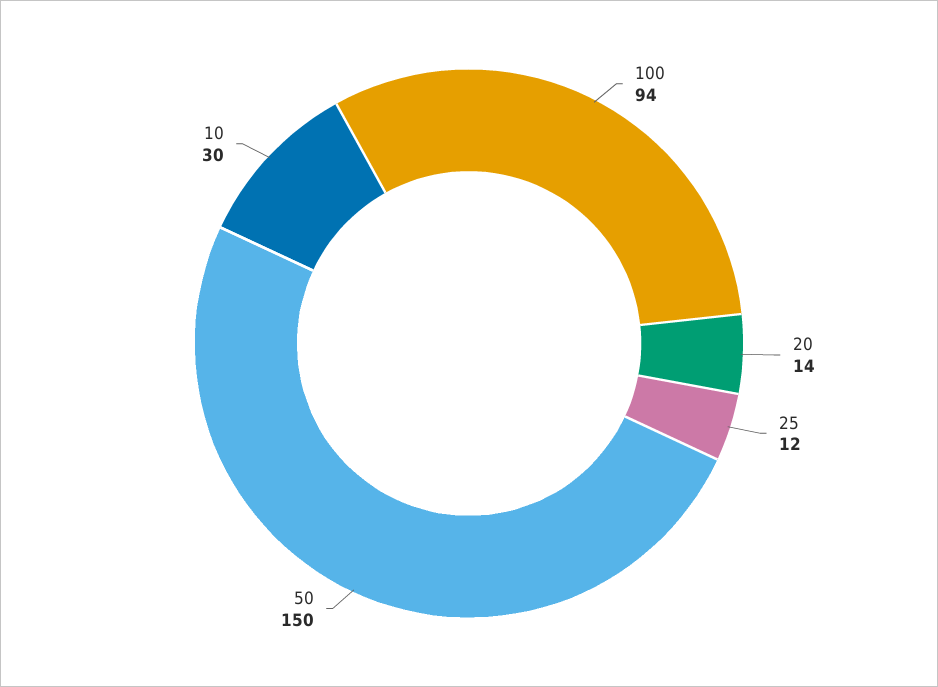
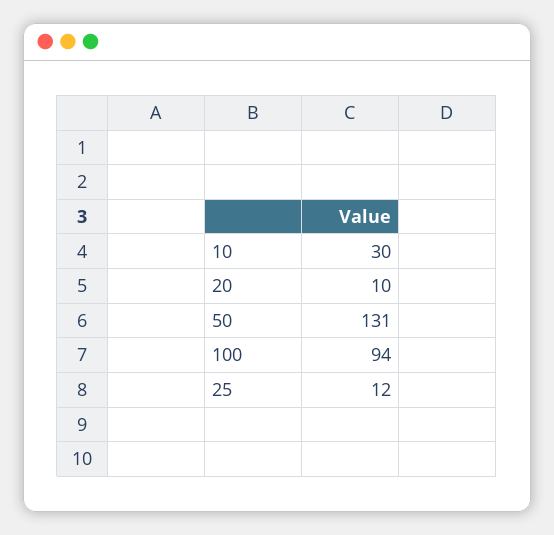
  {
    "100": 94,
-   "20": 14,
+   "20": 10,
    "25": 12,
-   "50": 150,
+   "50": 131,
    "10": 30
  }

